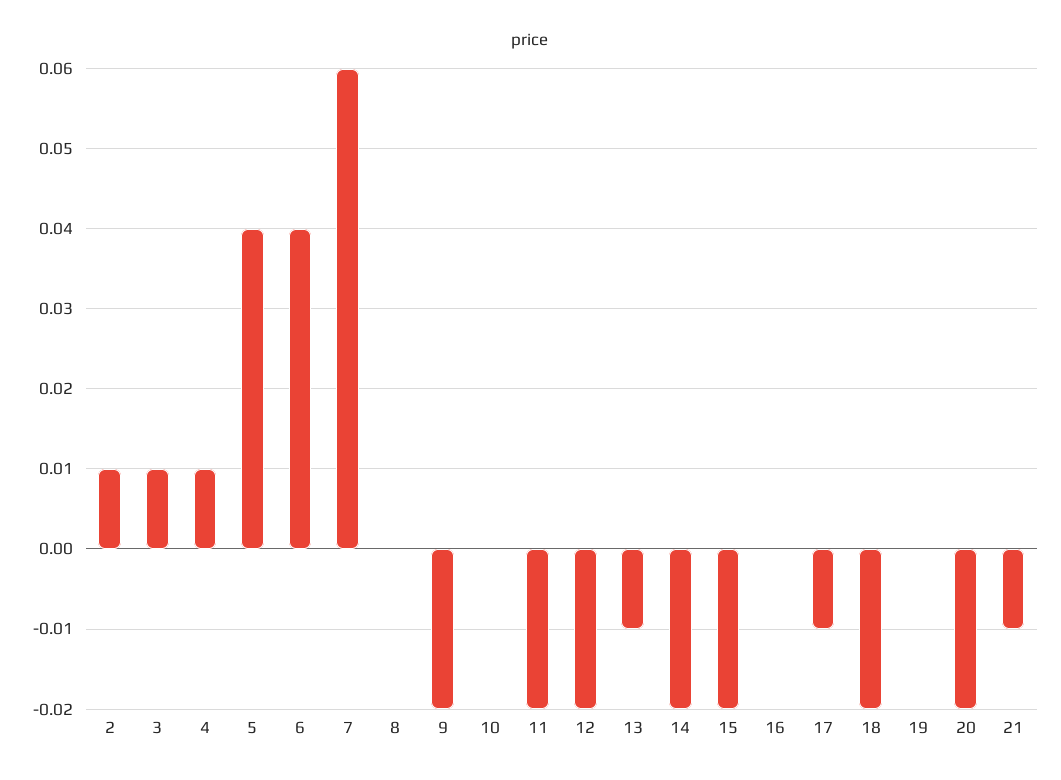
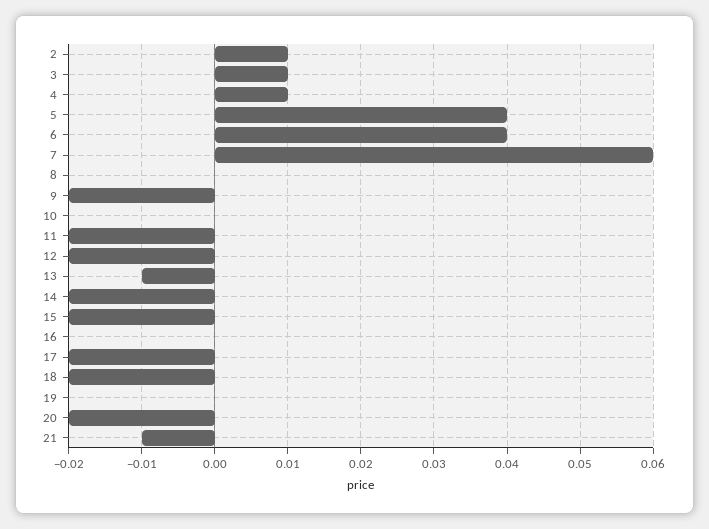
  {
    "2": 0.01,
    "3": 0.01,
    "4": 0.01,
    "5": 0.04,
    "6": 0.04,
    "7": 0.06,
    "8": 0,
    "9": -0.02,
    "10": 0,
    "11": -0.02,
    "12": -0.02,
    "13": -0.01,
    "14": -0.02,
    "15": -0.02,
    "16": 0,
-   "17": -0.01,
+   "17": -0.02,
    "18": -0.02,
    "19": 0,
    "20": -0.02,
    "21": -0.01
  }

